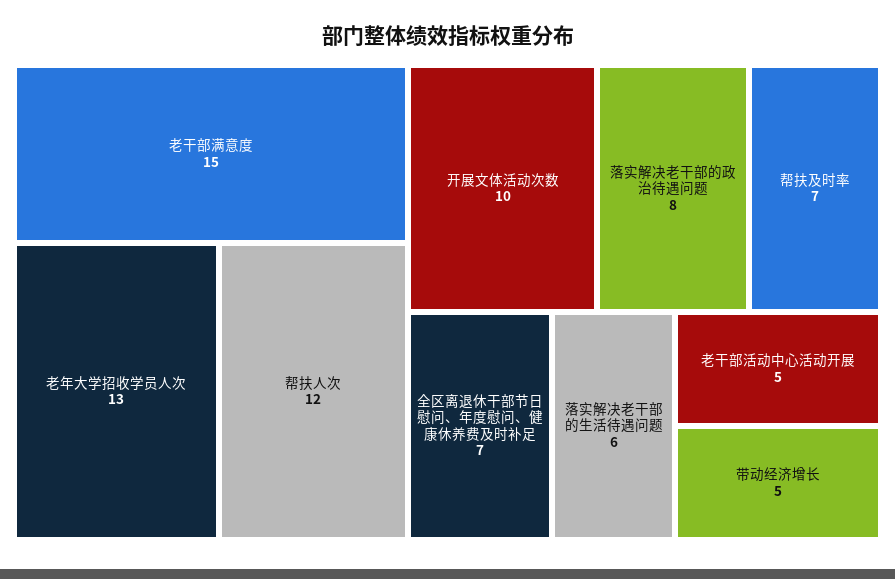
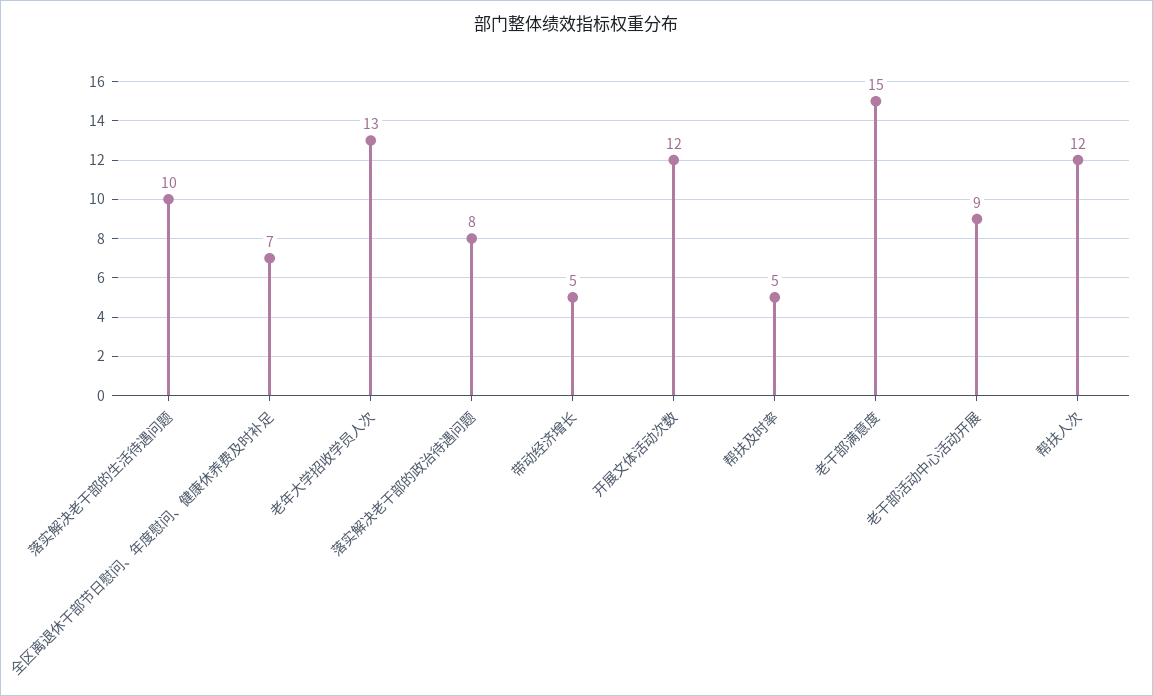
  {
    "老干部满意度": 15,
    "老年大学招收学员人次": 13,
    "帮扶人次": 12,
-   "开展文体活动次数": 10,
+   "开展文体活动次数": 12,
    "落实解决老干部的政治待遇问题": 8,
-   "帮扶及时率": 7,
+   "帮扶及时率": 5,
    "全区离退休干部节日慰问、年度慰问、健康休养费及时补足": 7,
-   "落实解决老干部的生活待遇问题": 6,
+   "落实解决老干部的生活待遇问题": 10,
-   "老干部活动中心活动开展": 5,
+   "老干部活动中心活动开展": 9,
    "带动经济增长": 5
  }

